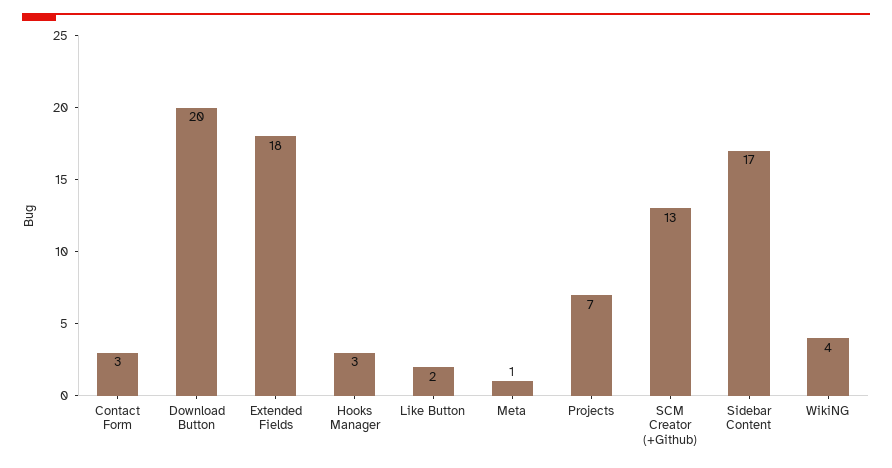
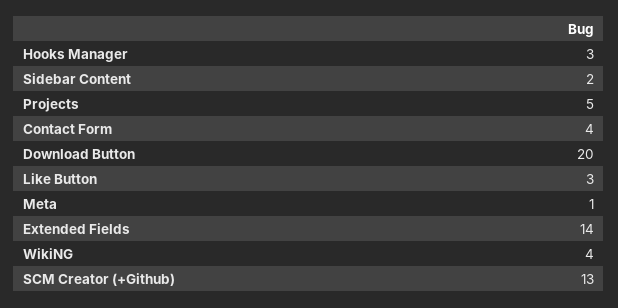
  {
-   "Contact Form": 3,
+   "Contact Form": 4,
    "Download Button": 20,
-   "Extended Fields": 18,
+   "Extended Fields": 14,
    "Hooks Manager": 3,
-   "Like Button": 2,
+   "Like Button": 3,
    "Meta": 1,
-   "Projects": 7,
+   "Projects": 5,
    "SCM Creator (+Github)": 13,
-   "Sidebar Content": 17,
+   "Sidebar Content": 2,
    "WikiNG": 4
  }

